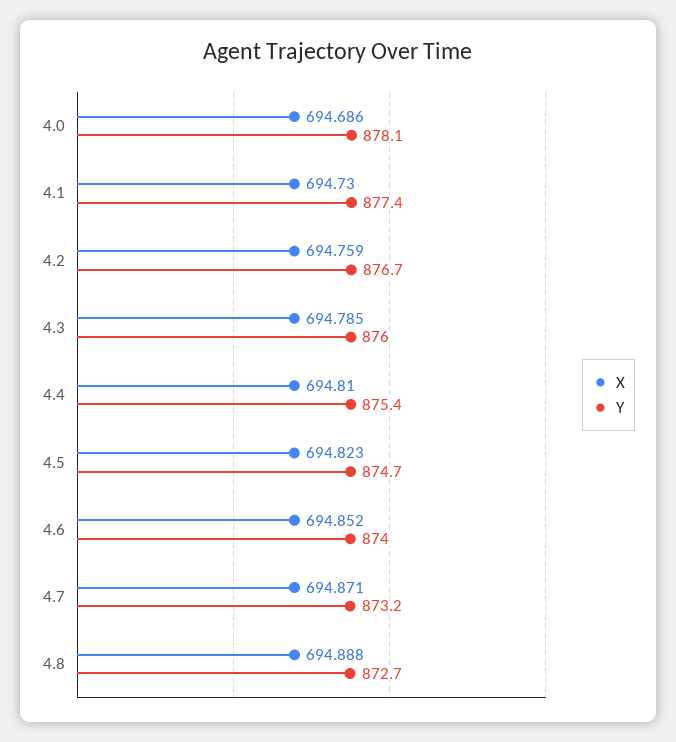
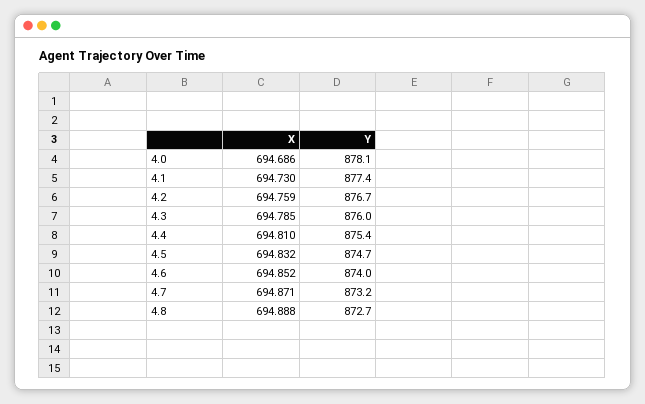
  {
    "X": {
      "4.0": 694.686,
      "4.1": 694.73,
      "4.2": 694.759,
      "4.3": 694.785,
      "4.4": 694.81,
-     "4.5": 694.823,
+     "4.5": 694.832,
      "4.6": 694.852,
      "4.7": 694.871,
      "4.8": 694.888
    },
    "Y": {
      "4.0": 878.1,
      "4.1": 877.4,
      "4.2": 876.7,
      "4.3": 876,
      "4.4": 875.4,
      "4.5": 874.7,
      "4.6": 874,
      "4.7": 873.2,
      "4.8": 872.7
    }
  }

